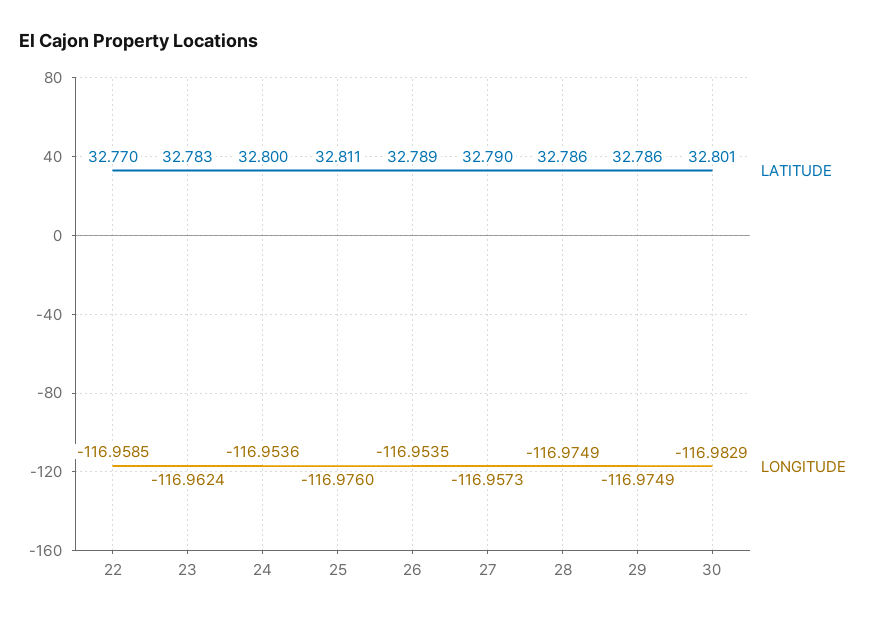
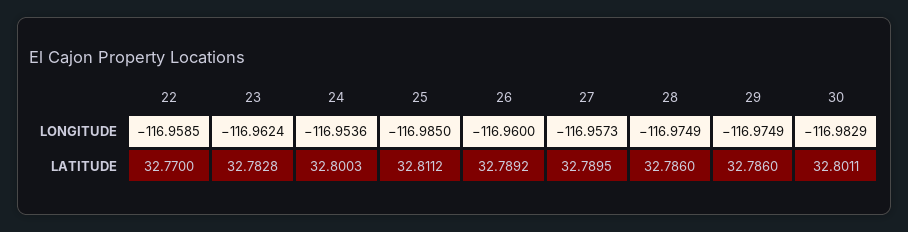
  {
    "LATITUDE": {
      "22": 32.77,
      "23": 32.7828,
      "24": 32.8003,
      "25": 32.8112,
      "26": 32.7892,
      "27": 32.7895,
      "28": 32.786,
      "29": 32.786,
      "30": 32.8011
    },
    "LONGITUDE": {
      "22": -116.9585,
      "23": -116.9624,
      "24": -116.9536,
-     "25": -116.976,
+     "25": -116.985,
-     "26": -116.9535,
+     "26": -116.96,
      "27": -116.9573,
      "28": -116.9749,
      "29": -116.9749,
      "30": -116.9829
    }
  }

